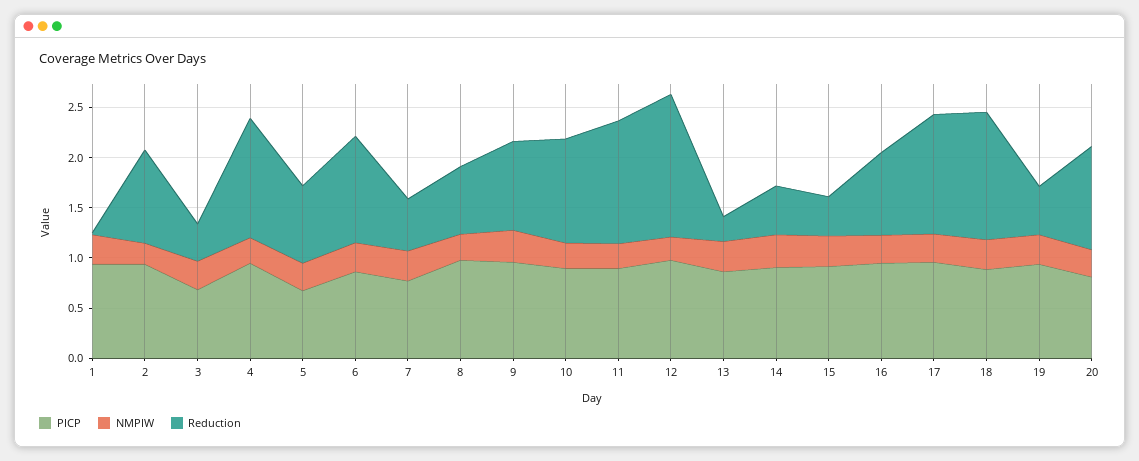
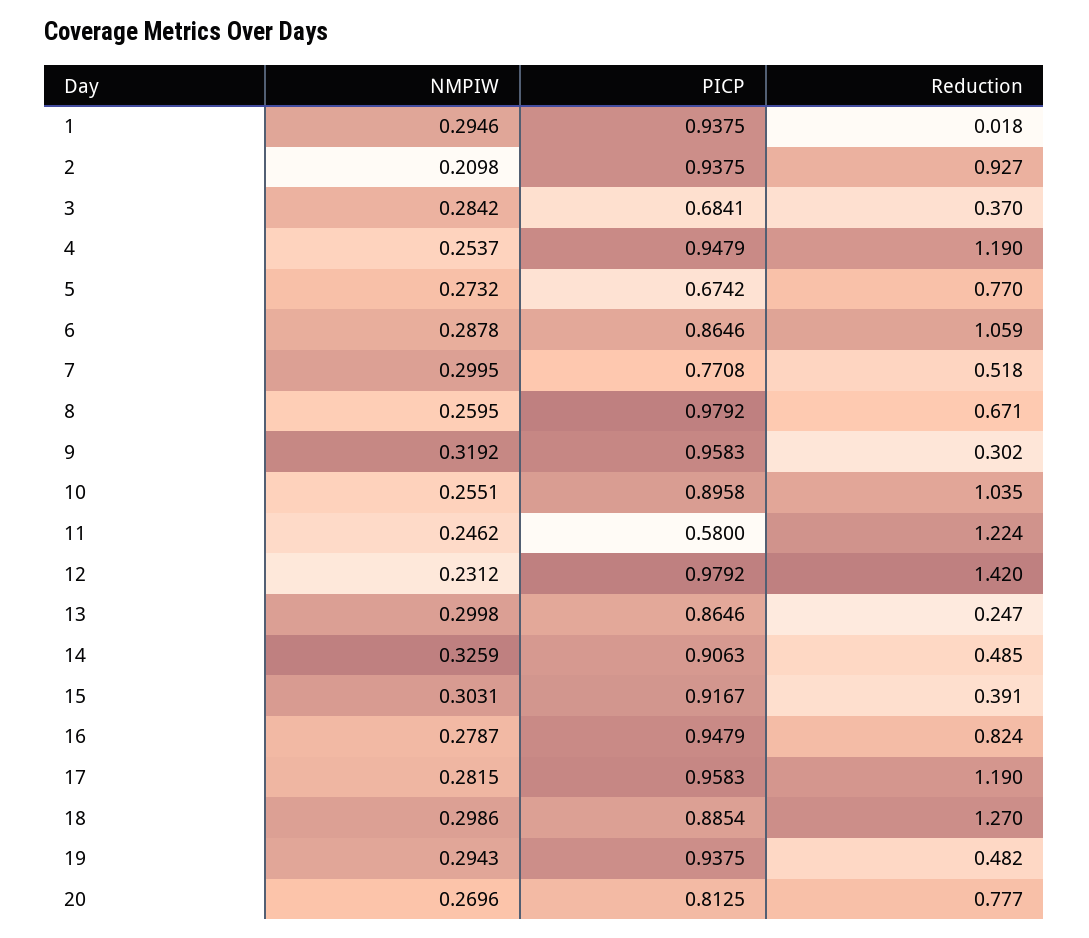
  {
    "PICP": {
      "1": 0.9375,
      "2": 0.9375,
      "3": 0.6841,
      "4": 0.9479,
      "5": 0.6742,
      "6": 0.8646,
      "7": 0.7708,
      "8": 0.9792,
      "9": 0.9583,
      "10": 0.8958,
-     "11": 0.9,
+     "11": 0.58,
      "12": 0.9792,
      "13": 0.8646,
      "14": 0.9063,
      "15": 0.9167,
      "16": 0.9479,
      "17": 0.9583,
      "18": 0.8854,
      "19": 0.9375,
      "20": 0.8125
    },
    "NMPIW": {
      "1": 0.2946,
      "2": 0.2098,
      "3": 0.2842,
      "4": 0.2537,
      "5": 0.2732,
      "6": 0.2878,
      "7": 0.2995,
      "8": 0.2595,
      "9": 0.3192,
      "10": 0.2551,
      "11": 0.2462,
      "12": 0.2312,
      "13": 0.2998,
      "14": 0.3259,
      "15": 0.3031,
      "16": 0.2787,
      "17": 0.2815,
      "18": 0.2986,
      "19": 0.2943,
      "20": 0.2696
    },
    "Reduction": {
      "1": 0.018,
      "2": 0.927,
      "3": 0.37,
      "4": 1.19,
      "5": 0.77,
      "6": 1.059,
      "7": 0.518,
      "8": 0.671,
-     "9": 0.9,
+     "9": 0.302,
      "10": 1.035,
      "11": 1.224,
      "12": 1.42,
      "13": 0.247,
      "14": 0.485,
      "15": 0.391,
      "16": 0.824,
      "17": 1.19,
      "18": 1.27,
      "19": 0.482,
-     "20": 1
+     "20": 0.777
    }
  }

